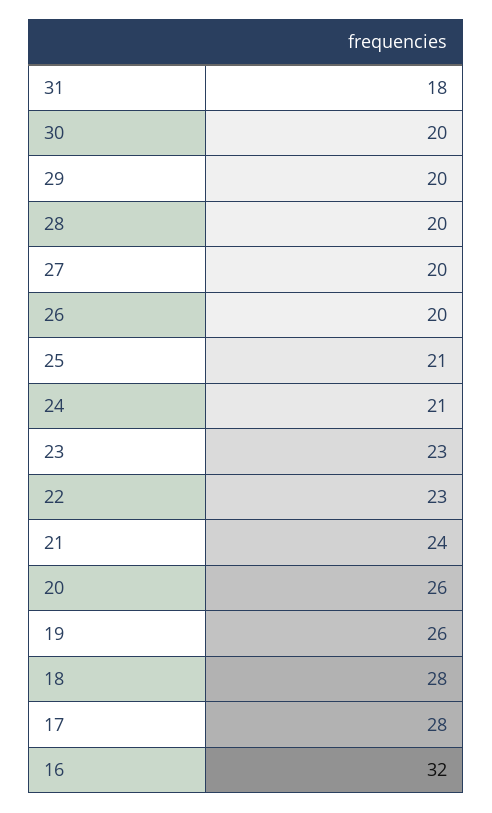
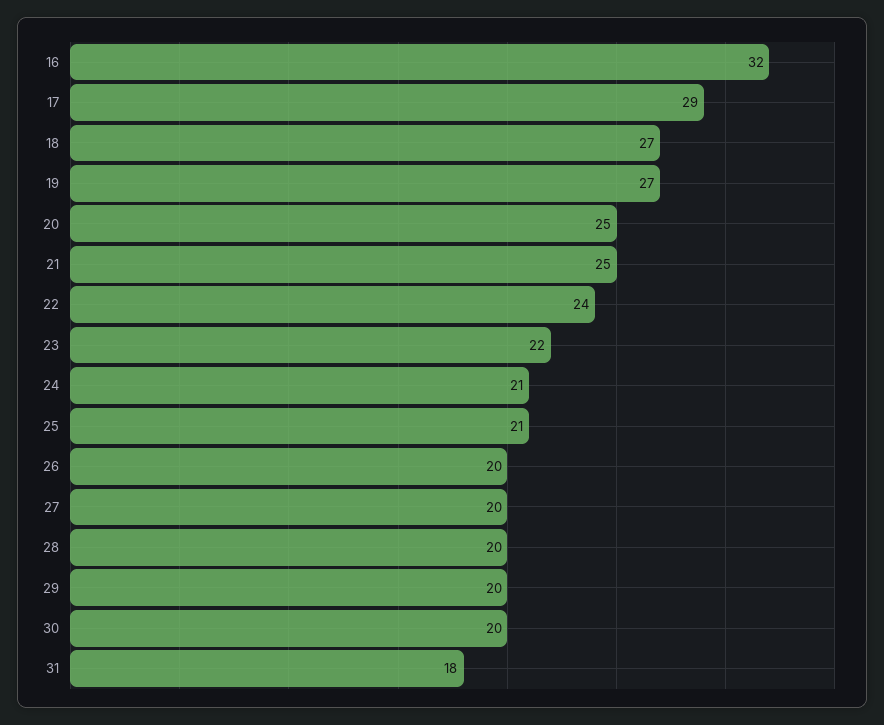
  {
    "31": 18,
    "30": 20,
    "29": 20,
    "28": 20,
    "27": 20,
    "26": 20,
    "25": 21,
    "24": 21,
-   "23": 23,
+   "23": 22,
-   "22": 23,
+   "22": 24,
-   "21": 24,
+   "21": 25,
-   "20": 26,
+   "20": 25,
-   "19": 26,
+   "19": 27,
-   "18": 28,
+   "18": 27,
-   "17": 28,
+   "17": 29,
    "16": 32
  }

